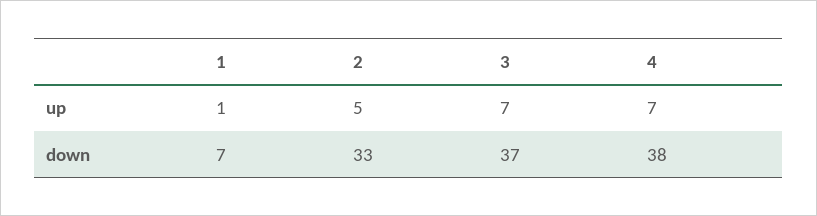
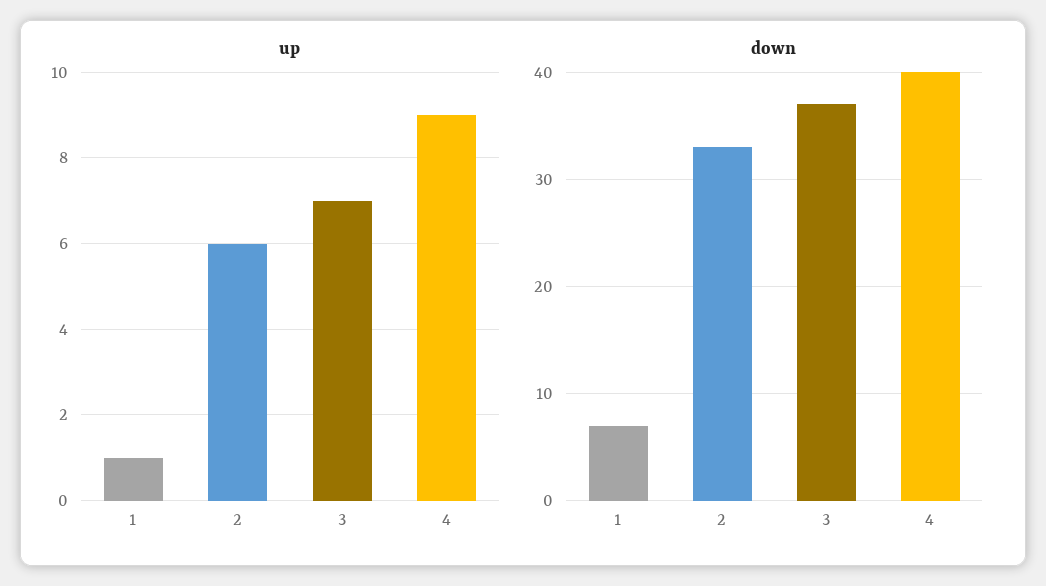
  {
    "up": {
      "1": 1,
-     "2": 5,
+     "2": 6,
      "3": 7,
-     "4": 7
+     "4": 9
    },
    "down": {
      "1": 7,
      "2": 33,
      "3": 37,
-     "4": 38
+     "4": 40
    }
  }

